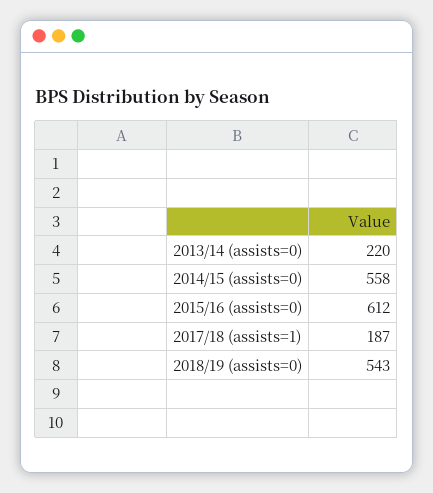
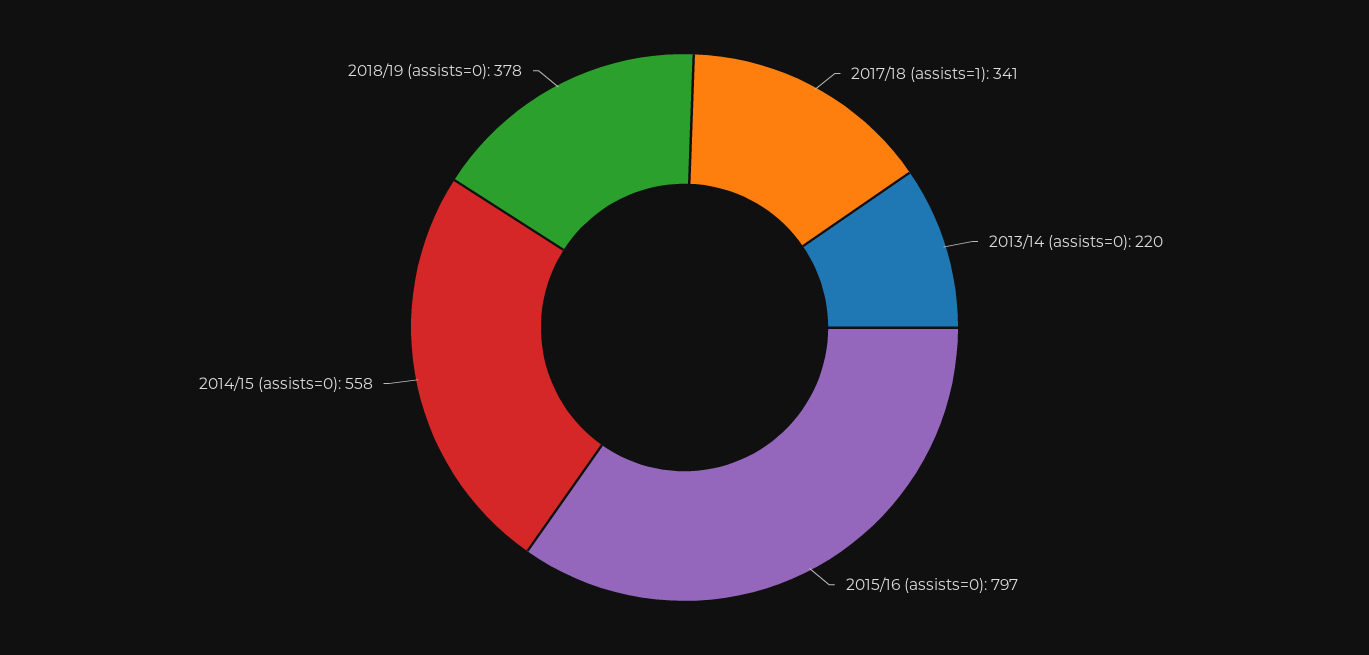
  {
    "2013/14 (assists=0)": 220,
    "2014/15 (assists=0)": 558,
-   "2015/16 (assists=0)": 612,
+   "2015/16 (assists=0)": 797,
-   "2017/18 (assists=1)": 187,
+   "2017/18 (assists=1)": 341,
-   "2018/19 (assists=0)": 543
+   "2018/19 (assists=0)": 378
  }

